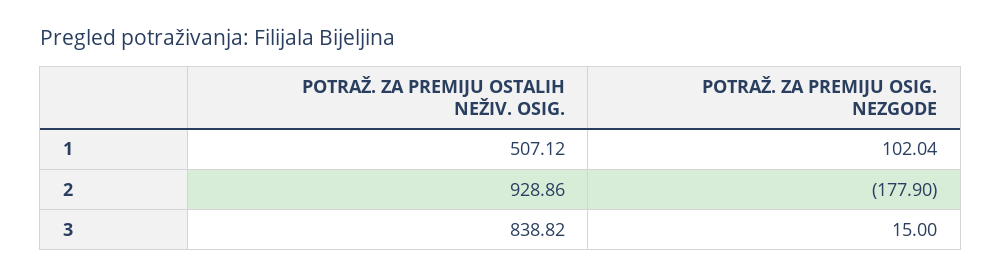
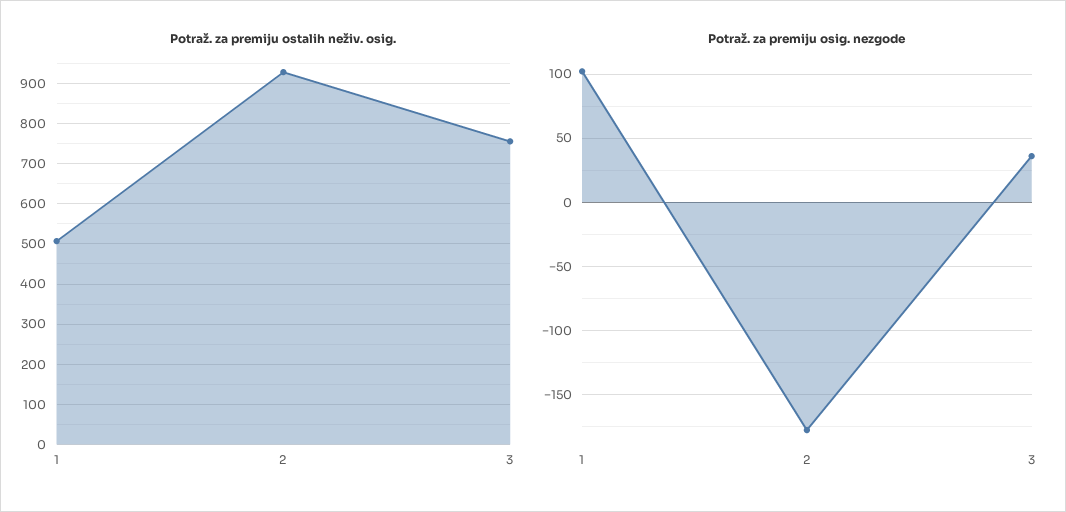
  {
    "POTRAŽ. ZA PREMIJU OSTALIH NEŽIV. OSIG.": {
      "1": 507.12,
      "2": 928.86,
-     "3": 838.82
+     "3": 760
    },
    "POTRAŽ. ZA PREMIJU OSIG. NEZGODE": {
      "1": 102.04,
      "2": -177.9,
-     "3": 15
+     "3": 35
    }
  }

